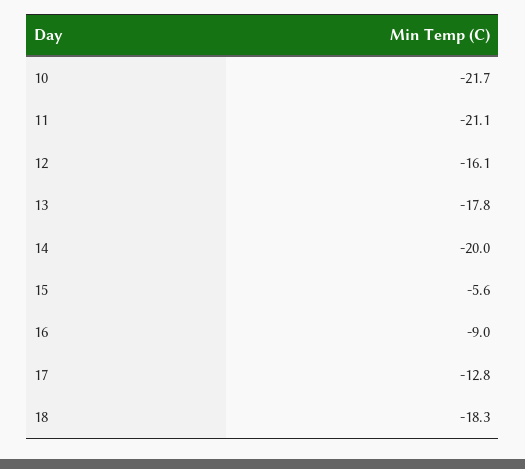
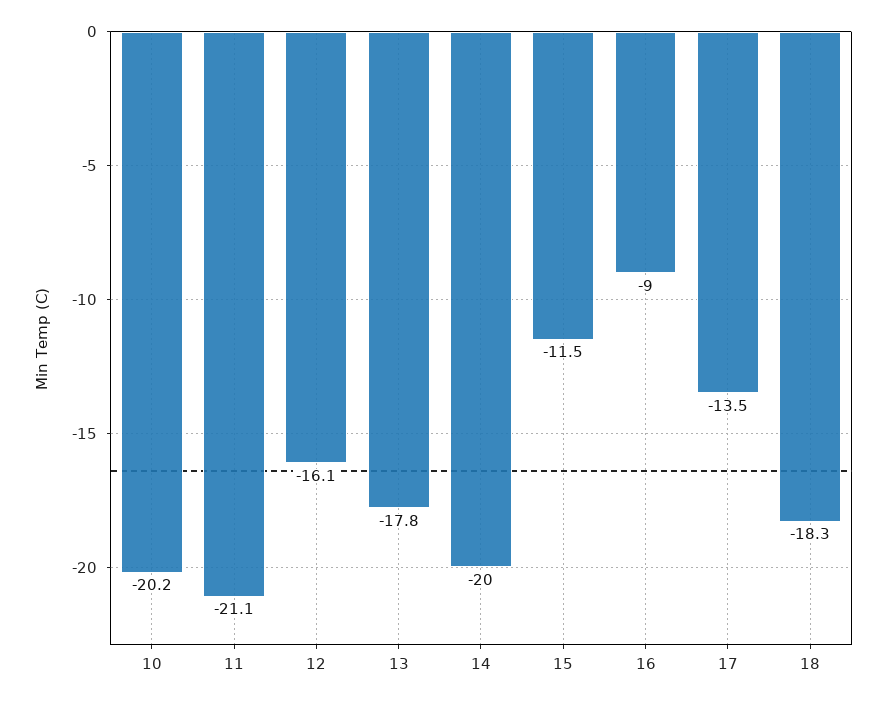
  {
-   "10": -21.7,
+   "10": -20.2,
    "11": -21.1,
    "12": -16.1,
    "13": -17.8,
    "14": -20,
-   "15": -5.6,
+   "15": -11.5,
    "16": -9,
-   "17": -12.8,
+   "17": -13.5,
    "18": -18.3
  }

